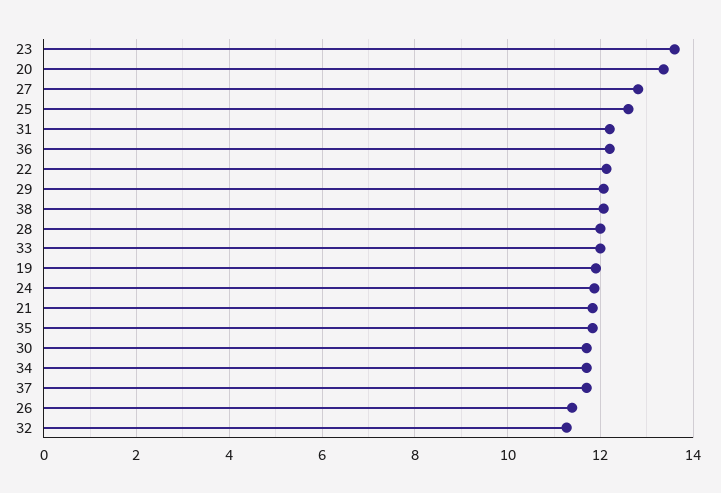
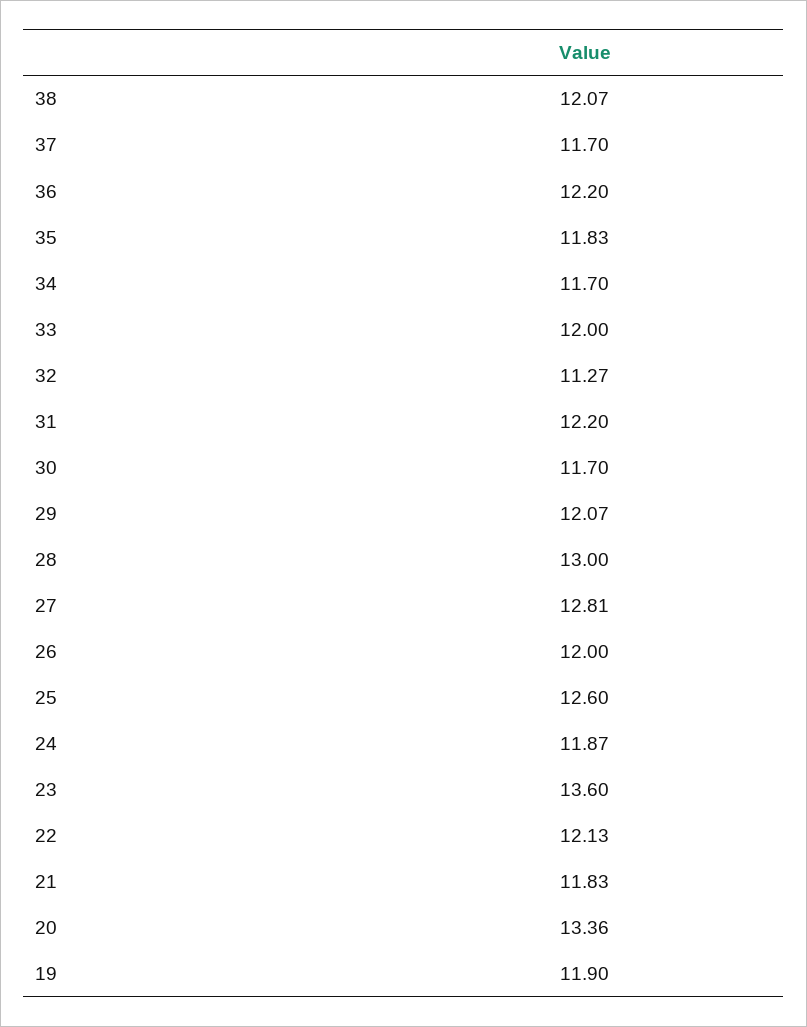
  {
    "23": 13.6,
    "20": 13.36,
    "27": 12.81,
    "25": 12.6,
    "31": 12.2,
    "36": 12.2,
    "22": 12.13,
    "29": 12.07,
    "38": 12.07,
-   "28": 12,
+   "28": 13,
    "33": 12,
    "19": 11.9,
    "24": 11.87,
    "21": 11.83,
    "35": 11.83,
    "30": 11.7,
    "34": 11.7,
    "37": 11.7,
-   "26": 11.4,
+   "26": 12,
    "32": 11.27
  }

